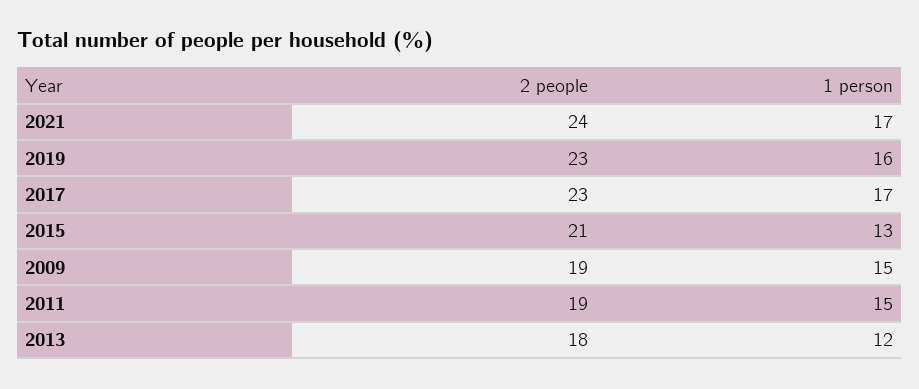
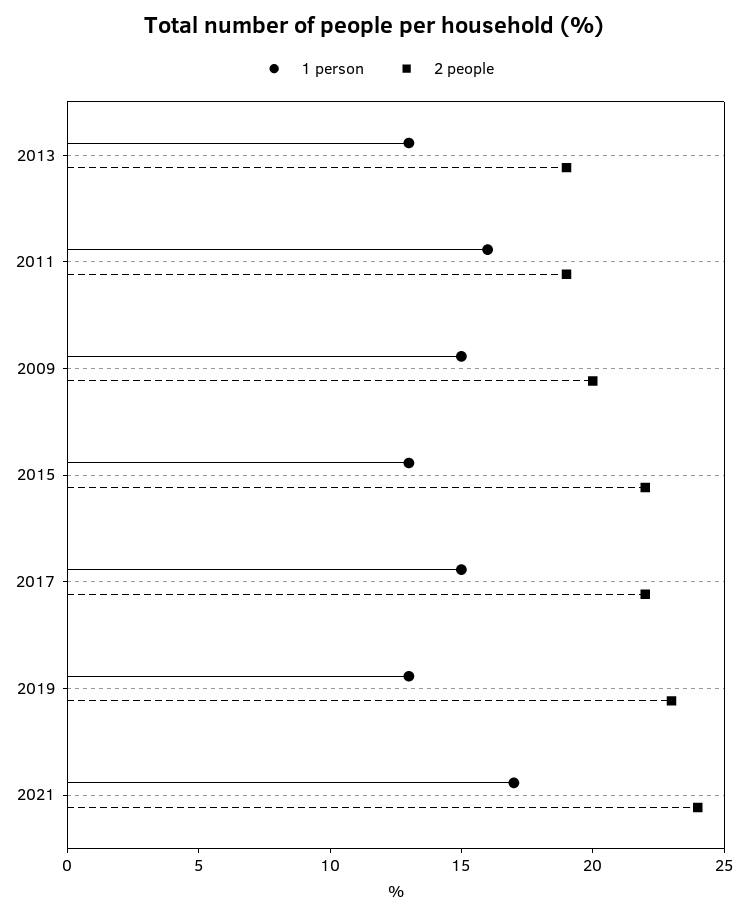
  {
    "2 people": {
      "2021": 24,
      "2019": 23,
-     "2017": 23,
+     "2017": 22,
-     "2015": 21,
+     "2015": 22,
-     "2009": 19,
+     "2009": 20,
      "2011": 19,
-     "2013": 18
+     "2013": 19
    },
    "1 person": {
      "2021": 17,
-     "2019": 16,
+     "2019": 13,
-     "2017": 17,
+     "2017": 15,
      "2015": 13,
      "2009": 15,
-     "2011": 15,
+     "2011": 16,
-     "2013": 12
+     "2013": 13
    }
  }

